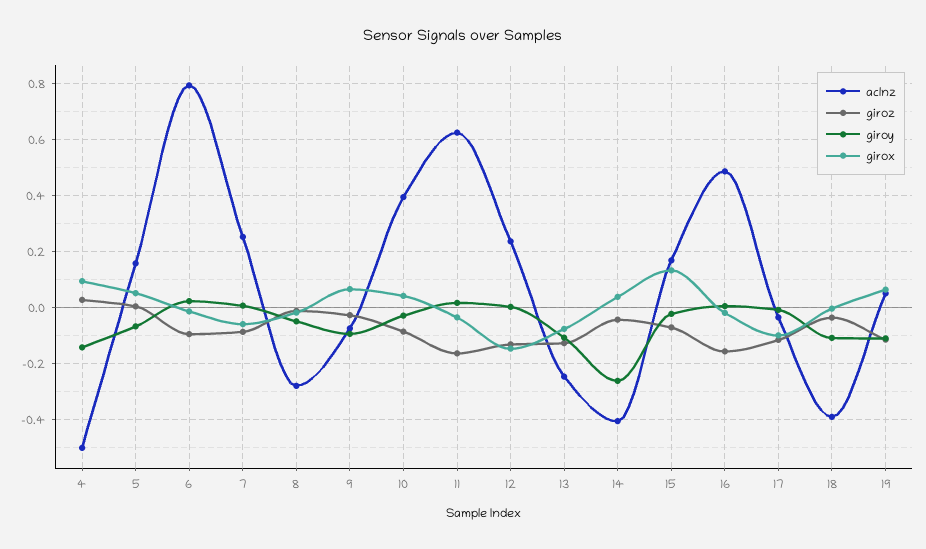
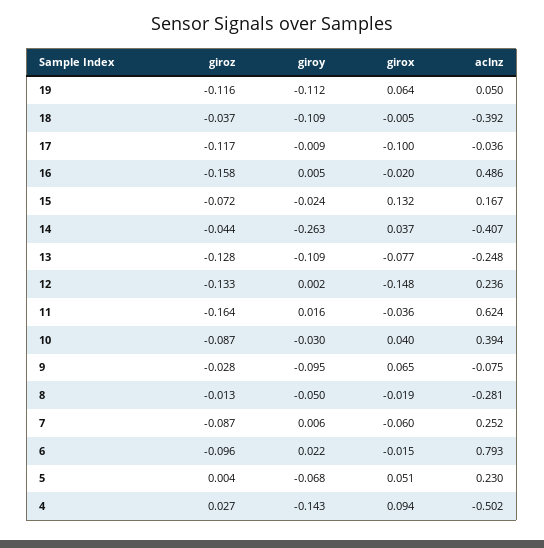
  {
    "aclnz": {
      "4": -0.502,
-     "5": 0.15,
+     "5": 0.23,
      "6": 0.793,
      "7": 0.252,
      "8": -0.281,
      "9": -0.075,
      "10": 0.394,
      "11": 0.624,
      "12": 0.236,
      "13": -0.248,
      "14": -0.407,
      "15": 0.167,
      "16": 0.486,
      "17": -0.036,
      "18": -0.392,
      "19": 0.05
    },
    "giroz": {
      "4": 0.027,
      "5": 0.004,
      "6": -0.096,
      "7": -0.087,
      "8": -0.013,
      "9": -0.028,
      "10": -0.087,
      "11": -0.164,
      "12": -0.133,
      "13": -0.128,
      "14": -0.044,
      "15": -0.072,
      "16": -0.158,
      "17": -0.117,
      "18": -0.037,
      "19": -0.116
    },
    "giroy": {
      "4": -0.143,
      "5": -0.068,
      "6": 0.022,
      "7": 0.006,
      "8": -0.05,
      "9": -0.095,
      "10": -0.03,
      "11": 0.016,
      "12": 0.002,
      "13": -0.109,
      "14": -0.263,
      "15": -0.024,
      "16": 0.005,
      "17": -0.009,
      "18": -0.109,
      "19": -0.112
    },
    "girox": {
      "4": 0.094,
      "5": 0.051,
      "6": -0.015,
      "7": -0.06,
      "8": -0.019,
      "9": 0.065,
      "10": 0.04,
      "11": -0.036,
      "12": -0.148,
      "13": -0.077,
      "14": 0.037,
      "15": 0.132,
      "16": -0.02,
      "17": -0.1,
      "18": -0.005,
      "19": 0.064
    }
  }

